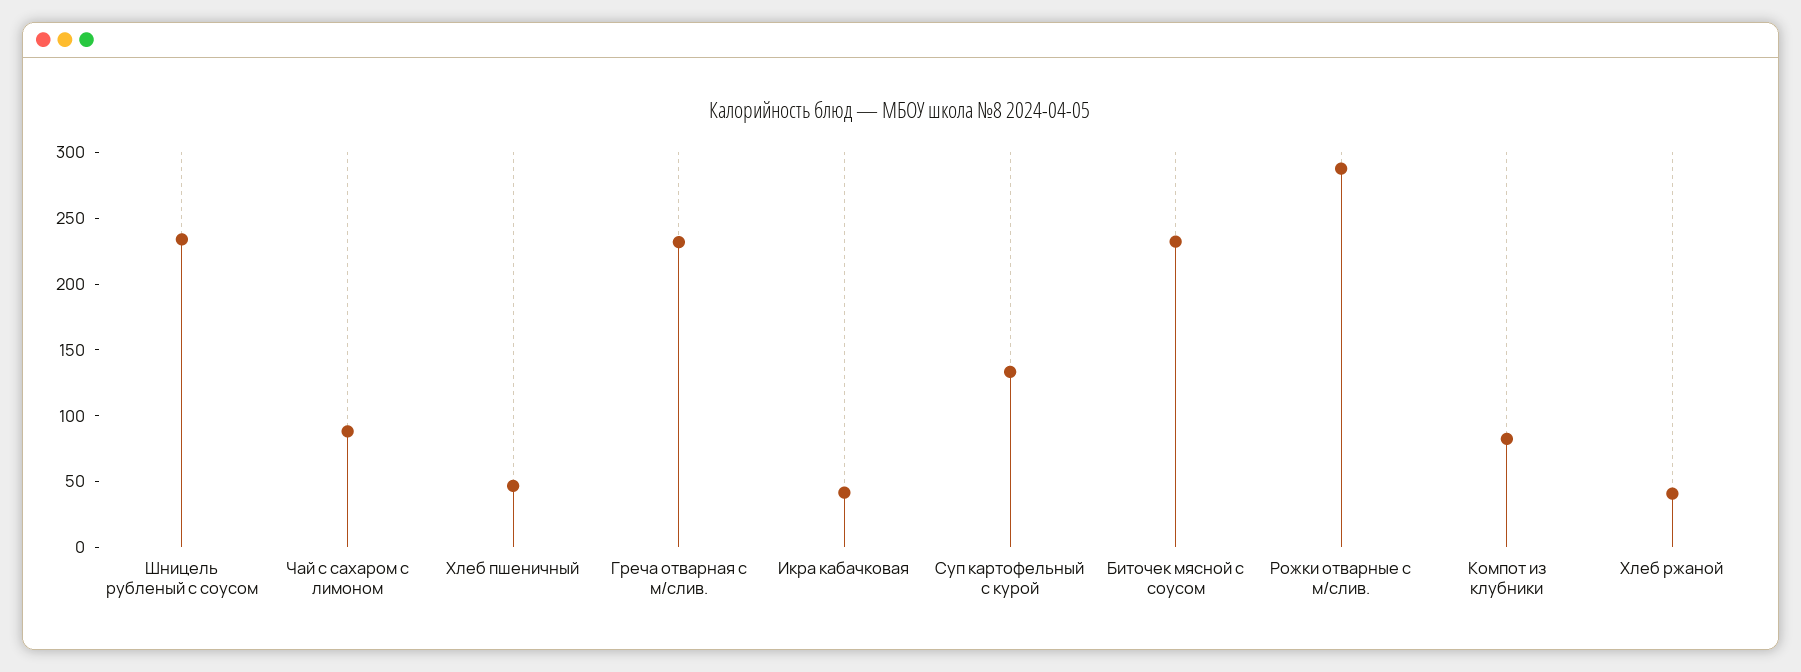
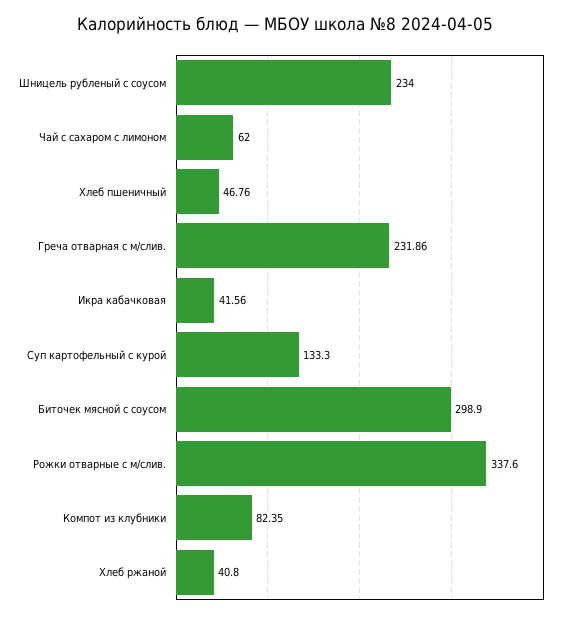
  {
    "Шницель рубленый с соусом": 234,
-   "Чай с сахаром с лимоном": 90,
+   "Чай с сахаром с лимоном": 62,
    "Хлеб пшеничный": 46.76,
    "Греча отварная с м/слив.": 231.86,
    "Икра кабачковая": 41.56,
    "Суп картофельный с курой": 133.3,
-   "Биточек мясной с соусом": 230,
+   "Биточек мясной с соусом": 298.9,
-   "Рожки отварные с м/слив.": 290,
+   "Рожки отварные с м/слив.": 337.6,
    "Компот из клубники": 82.35,
    "Хлеб ржаной": 40.8
  }

